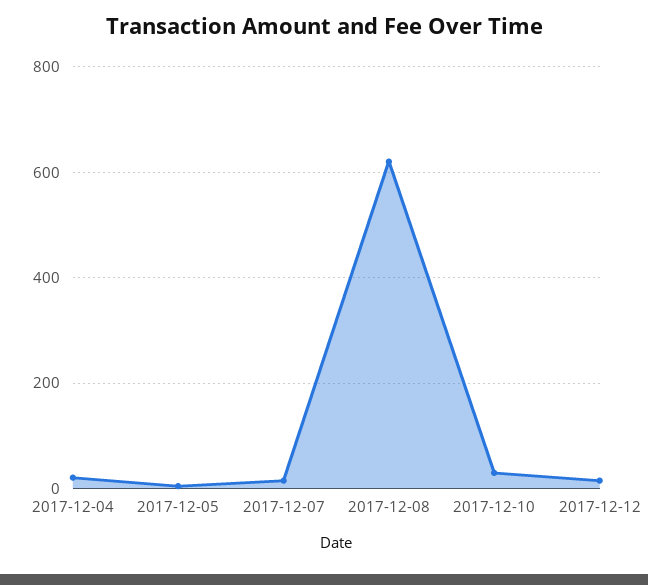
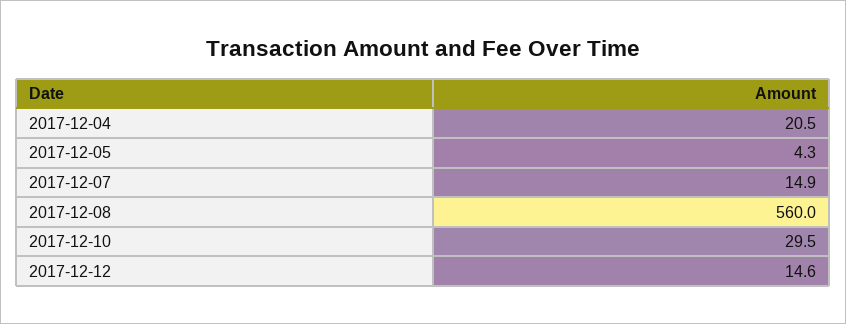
  {
    "2017-12-04": 20.5,
    "2017-12-05": 4.3,
    "2017-12-07": 14.9,
-   "2017-12-08": 620,
+   "2017-12-08": 560,
    "2017-12-10": 29.5,
    "2017-12-12": 14.6
  }

